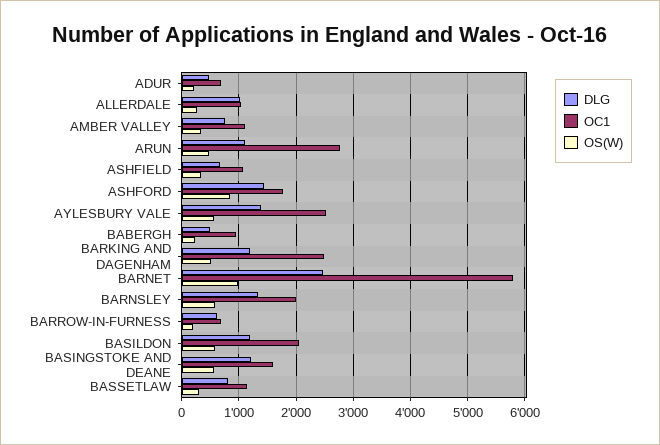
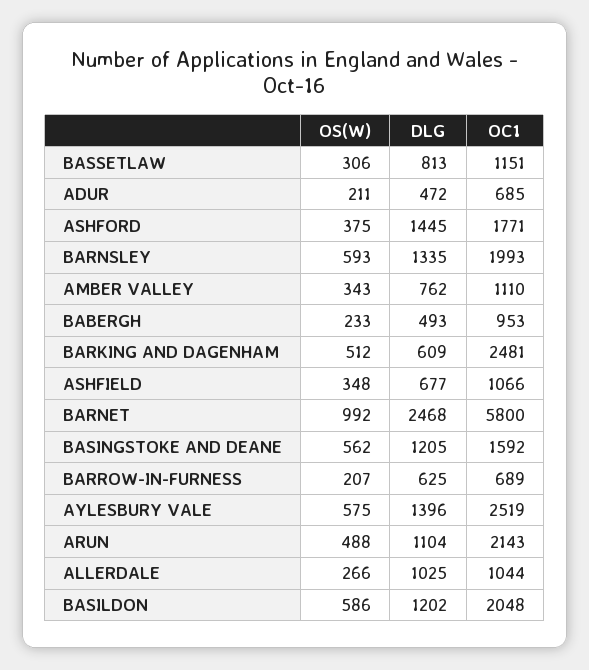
  {
    "DLG": {
      "ADUR": 472,
      "ALLERDALE": 1025,
      "AMBER VALLEY": 762,
      "ARUN": 1104,
      "ASHFIELD": 677,
      "ASHFORD": 1445,
      "AYLESBURY VALE": 1396,
      "BABERGH": 493,
-     "BARKING AND DAGENHAM": 1200,
+     "BARKING AND DAGENHAM": 609,
      "BARNET": 2468,
      "BARNSLEY": 1335,
      "BARROW-IN-FURNESS": 625,
      "BASILDON": 1202,
      "BASINGSTOKE AND DEANE": 1205,
      "BASSETLAW": 813
    },
    "OC1": {
      "ADUR": 685,
      "ALLERDALE": 1044,
      "AMBER VALLEY": 1110,
-     "ARUN": 2800,
+     "ARUN": 2143,
      "ASHFIELD": 1066,
      "ASHFORD": 1771,
      "AYLESBURY VALE": 2519,
      "BABERGH": 953,
      "BARKING AND DAGENHAM": 2481,
      "BARNET": 5800,
      "BARNSLEY": 1993,
      "BARROW-IN-FURNESS": 689,
      "BASILDON": 2048,
      "BASINGSTOKE AND DEANE": 1592,
      "BASSETLAW": 1151
    },
    "OS(W)": {
      "ADUR": 211,
      "ALLERDALE": 266,
      "AMBER VALLEY": 343,
      "ARUN": 488,
      "ASHFIELD": 348,
-     "ASHFORD": 800,
+     "ASHFORD": 375,
      "AYLESBURY VALE": 575,
      "BABERGH": 233,
      "BARKING AND DAGENHAM": 512,
      "BARNET": 992,
      "BARNSLEY": 593,
      "BARROW-IN-FURNESS": 207,
      "BASILDON": 586,
      "BASINGSTOKE AND DEANE": 562,
      "BASSETLAW": 306
    }
  }

